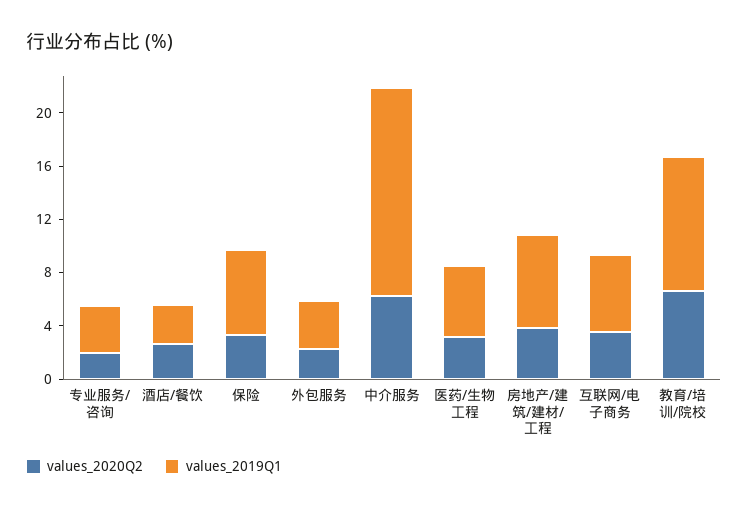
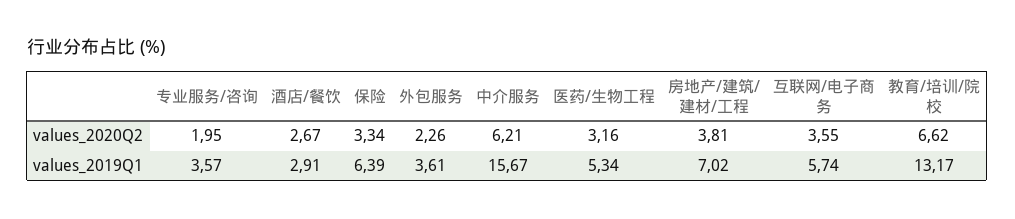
  {
    "values_2020Q2": {
      "专业服务/咨询": 1.95,
      "酒店/餐饮": 2.67,
      "保险": 3.34,
      "外包服务": 2.26,
      "中介服务": 6.21,
      "医药/生物工程": 3.16,
      "房地产/建筑/建材/工程": 3.81,
      "互联网/电子商务": 3.55,
      "教育/培训/院校": 6.62
    },
    "values_2019Q1": {
      "专业服务/咨询": 3.57,
      "酒店/餐饮": 2.91,
      "保险": 6.39,
      "外包服务": 3.61,
      "中介服务": 15.67,
      "医药/生物工程": 5.34,
      "房地产/建筑/建材/工程": 7.02,
      "互联网/电子商务": 5.74,
-     "教育/培训/院校": 10
+     "教育/培训/院校": 13.17
    }
  }

